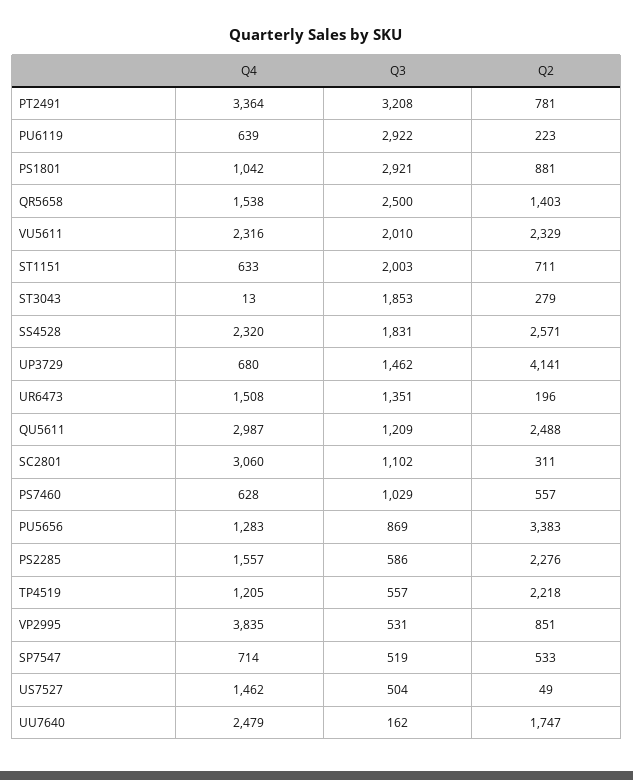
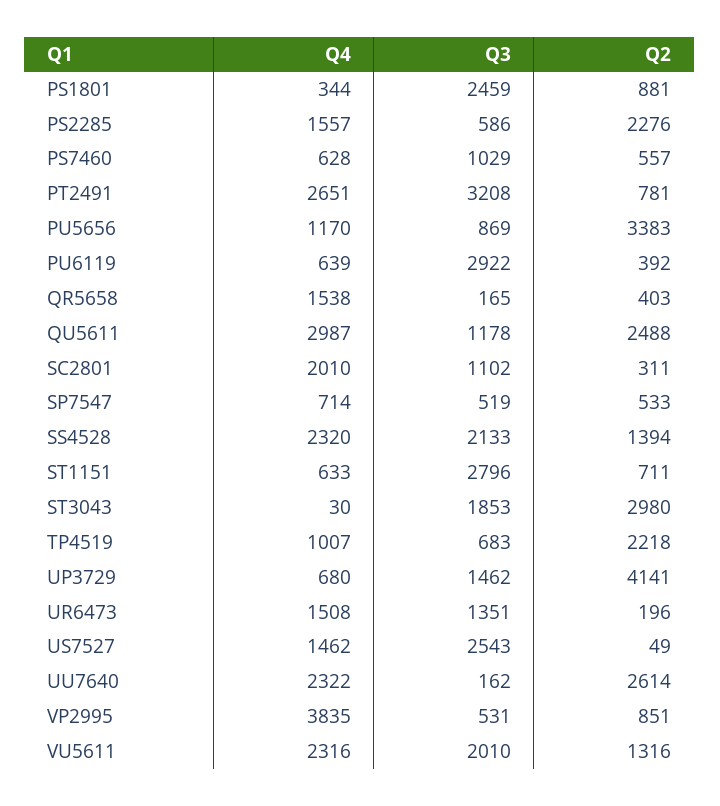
  {
    "Q4": {
-     "PT2491": 3364,
+     "PT2491": 2651,
      "PU6119": 639,
-     "PS1801": 1042,
+     "PS1801": 344,
      "QR5658": 1538,
      "VU5611": 2316,
      "ST1151": 633,
-     "ST3043": 13,
+     "ST3043": 30,
      "SS4528": 2320,
      "UP3729": 680,
      "UR6473": 1508,
      "QU5611": 2987,
-     "SC2801": 3060,
+     "SC2801": 2010,
      "PS7460": 628,
-     "PU5656": 1283,
+     "PU5656": 1170,
      "PS2285": 1557,
-     "TP4519": 1205,
+     "TP4519": 1007,
      "VP2995": 3835,
      "SP7547": 714,
      "US7527": 1462,
-     "UU7640": 2479
+     "UU7640": 2322
    },
    "Q3": {
      "PT2491": 3208,
      "PU6119": 2922,
-     "PS1801": 2921,
+     "PS1801": 2459,
-     "QR5658": 2500,
+     "QR5658": 165,
      "VU5611": 2010,
-     "ST1151": 2003,
+     "ST1151": 2796,
      "ST3043": 1853,
-     "SS4528": 1831,
+     "SS4528": 2133,
      "UP3729": 1462,
      "UR6473": 1351,
-     "QU5611": 1209,
+     "QU5611": 1178,
      "SC2801": 1102,
      "PS7460": 1029,
      "PU5656": 869,
      "PS2285": 586,
-     "TP4519": 557,
+     "TP4519": 683,
      "VP2995": 531,
      "SP7547": 519,
-     "US7527": 504,
+     "US7527": 2543,
      "UU7640": 162
    },
    "Q2": {
      "PT2491": 781,
-     "PU6119": 223,
+     "PU6119": 392,
      "PS1801": 881,
-     "QR5658": 1403,
+     "QR5658": 403,
-     "VU5611": 2329,
+     "VU5611": 1316,
      "ST1151": 711,
-     "ST3043": 279,
+     "ST3043": 2980,
-     "SS4528": 2571,
+     "SS4528": 1394,
      "UP3729": 4141,
      "UR6473": 196,
      "QU5611": 2488,
      "SC2801": 311,
      "PS7460": 557,
      "PU5656": 3383,
      "PS2285": 2276,
      "TP4519": 2218,
      "VP2995": 851,
      "SP7547": 533,
      "US7527": 49,
-     "UU7640": 1747
+     "UU7640": 2614
    }
  }

